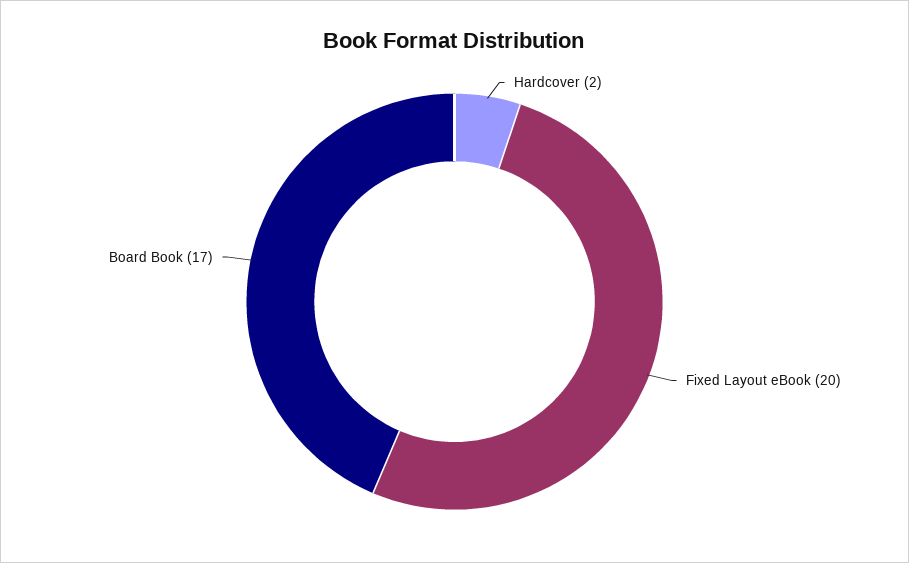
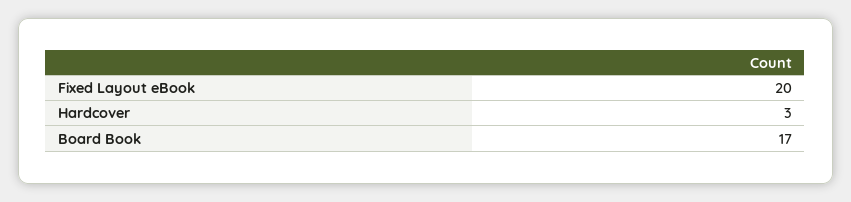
  {
-   "Hardcover": 2,
+   "Hardcover": 3,
    "Fixed Layout eBook": 20,
    "Board Book": 17
  }

